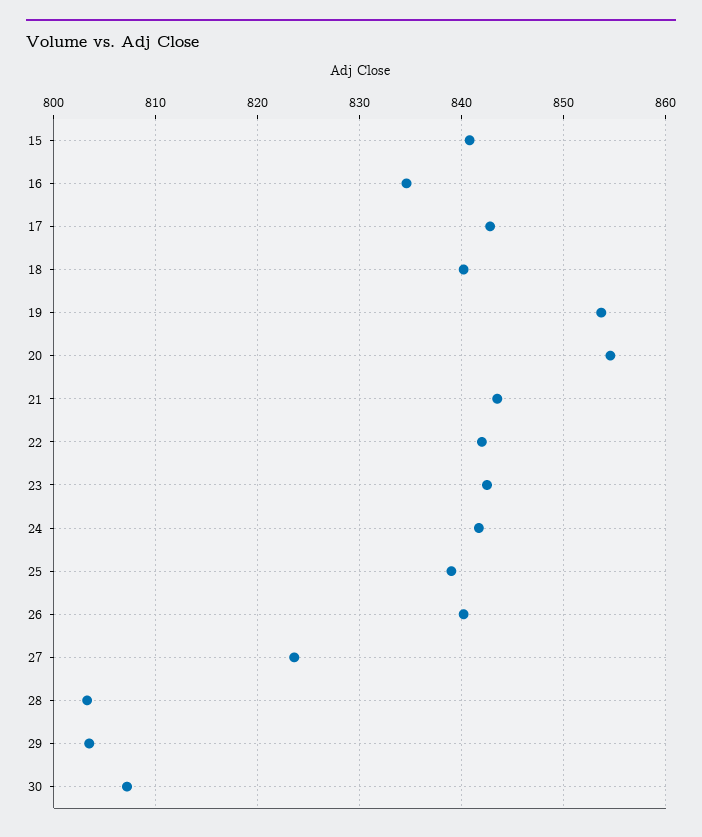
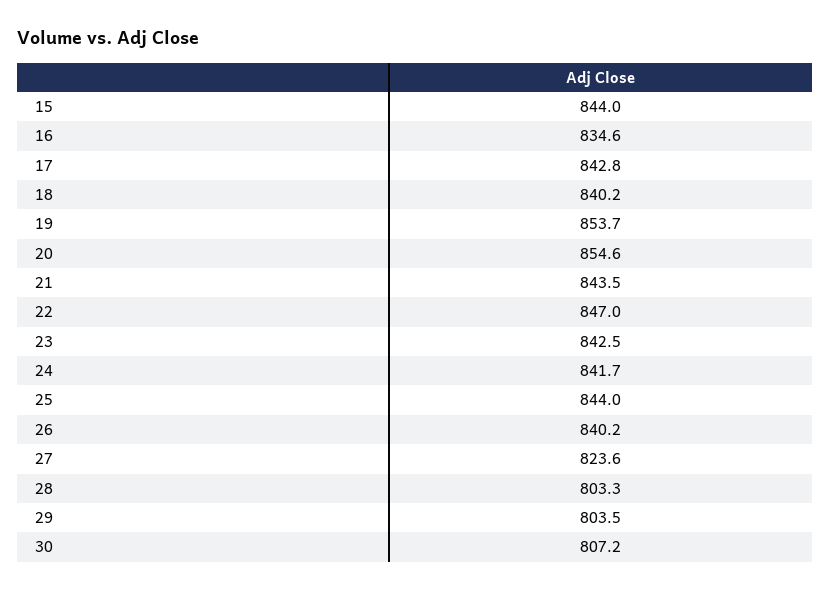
  {
-   "15": 841,
+   "15": 844,
    "16": 834.6,
    "17": 842.8,
    "18": 840.2,
    "19": 853.7,
    "20": 854.6,
    "21": 843.5,
-   "22": 842,
+   "22": 847,
    "23": 842.5,
    "24": 841.7,
-   "25": 839,
+   "25": 844,
    "26": 840.2,
    "27": 823.6,
    "28": 803.3,
    "29": 803.5,
    "30": 807.2
  }

